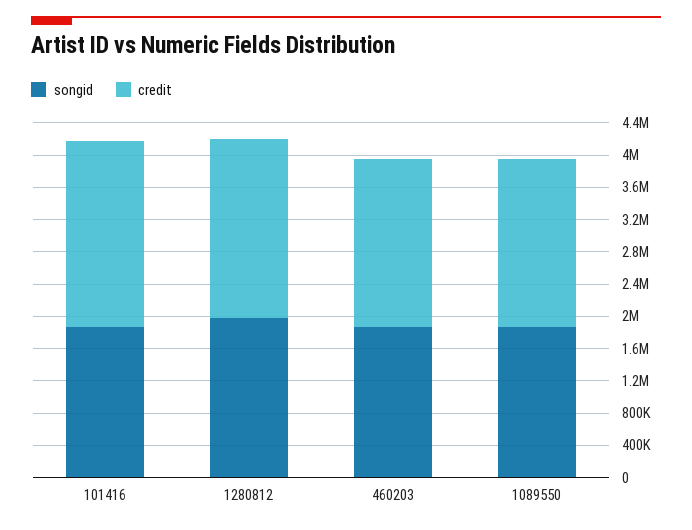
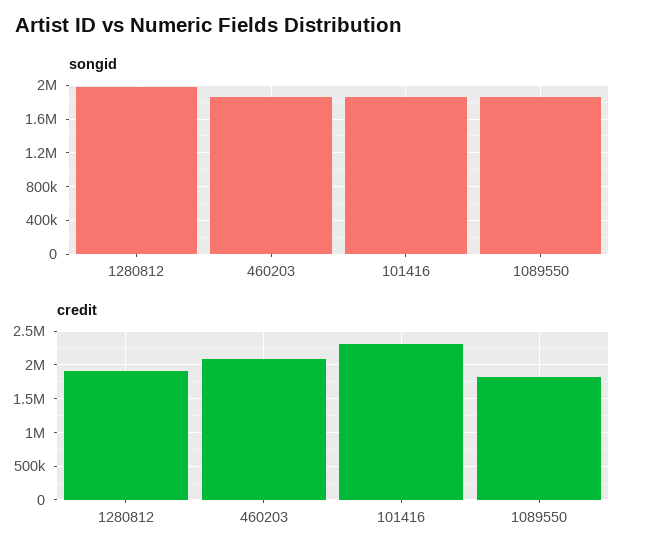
  {
    "songid": {
      "101416": 1900000,
      "1280812": 2000000,
      "460203": 1900000,
      "1089550": 1900000
    },
    "credit": {
      "101416": 2300000,
-     "1280812": 2200000,
+     "1280812": 1900000,
      "460203": 2100000,
-     "1089550": 2100000
+     "1089550": 1800000
    }
  }

